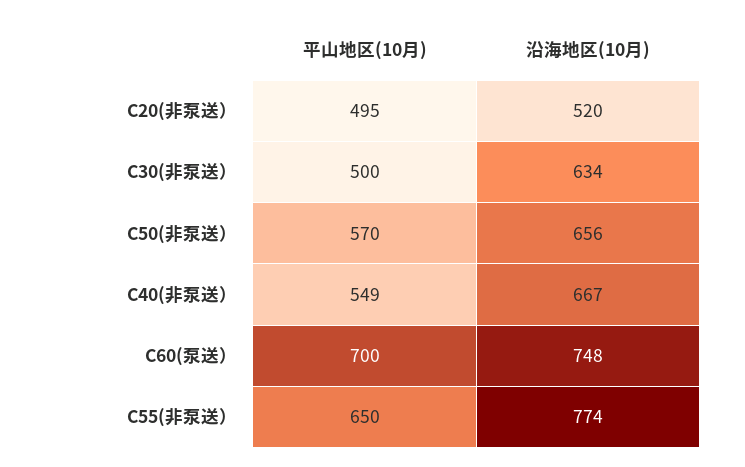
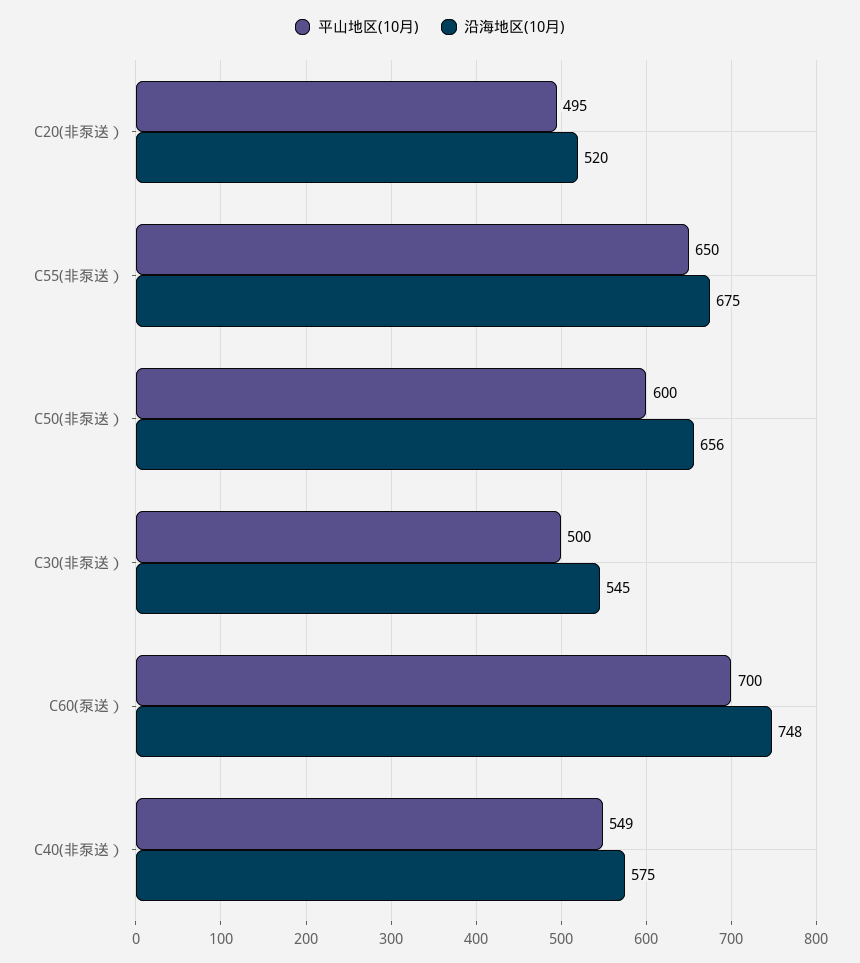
  {
    "平山地区(10月)": {
      "C20(非泵送）": 495,
      "C30(非泵送）": 500,
-     "C50(非泵送）": 570,
+     "C50(非泵送）": 600,
      "C40(非泵送）": 549,
      "C60(泵送）": 700,
      "C55(非泵送）": 650
    },
    "沿海地区(10月)": {
      "C20(非泵送）": 520,
-     "C30(非泵送）": 634,
+     "C30(非泵送）": 545,
      "C50(非泵送）": 656,
-     "C40(非泵送）": 667,
+     "C40(非泵送）": 575,
      "C60(泵送）": 748,
-     "C55(非泵送）": 774
+     "C55(非泵送）": 675
    }
  }

